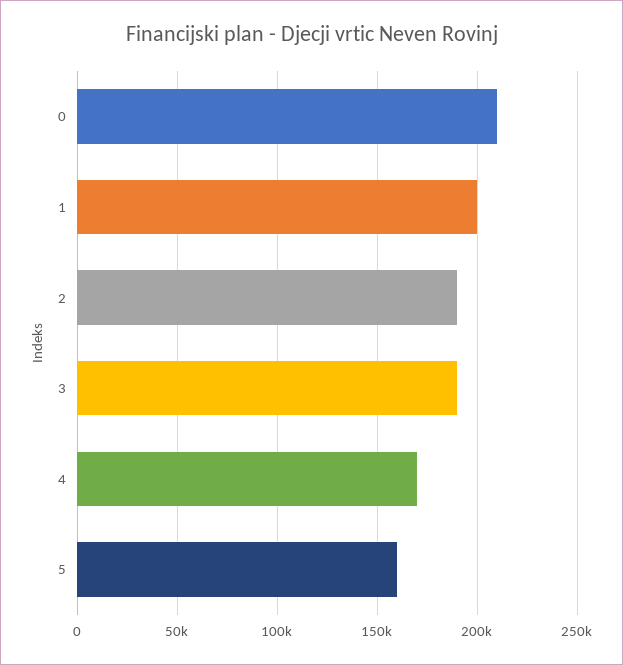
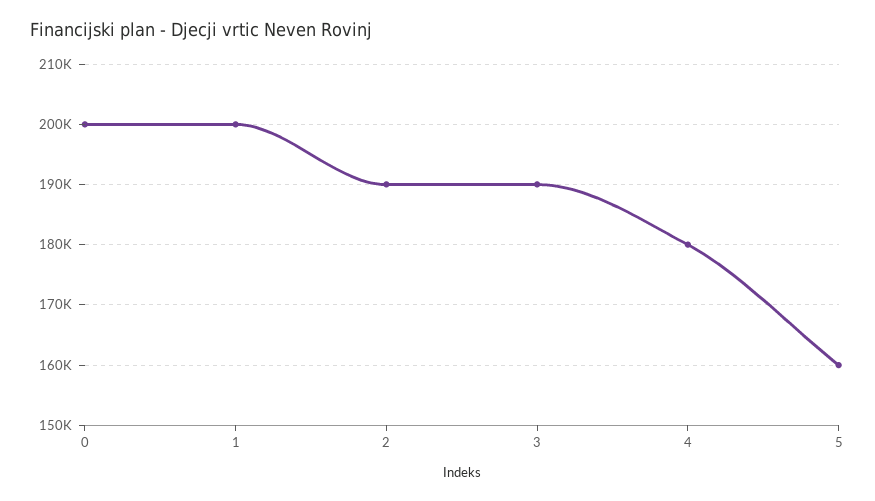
  {
-   "0": 210000,
+   "0": 200000,
    "1": 200000,
    "2": 190000,
    "3": 190000,
-   "4": 170000,
+   "4": 180000,
    "5": 160000
  }

